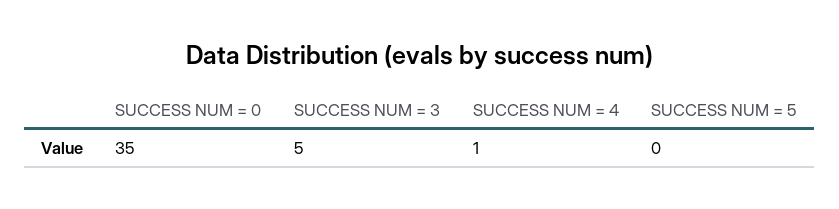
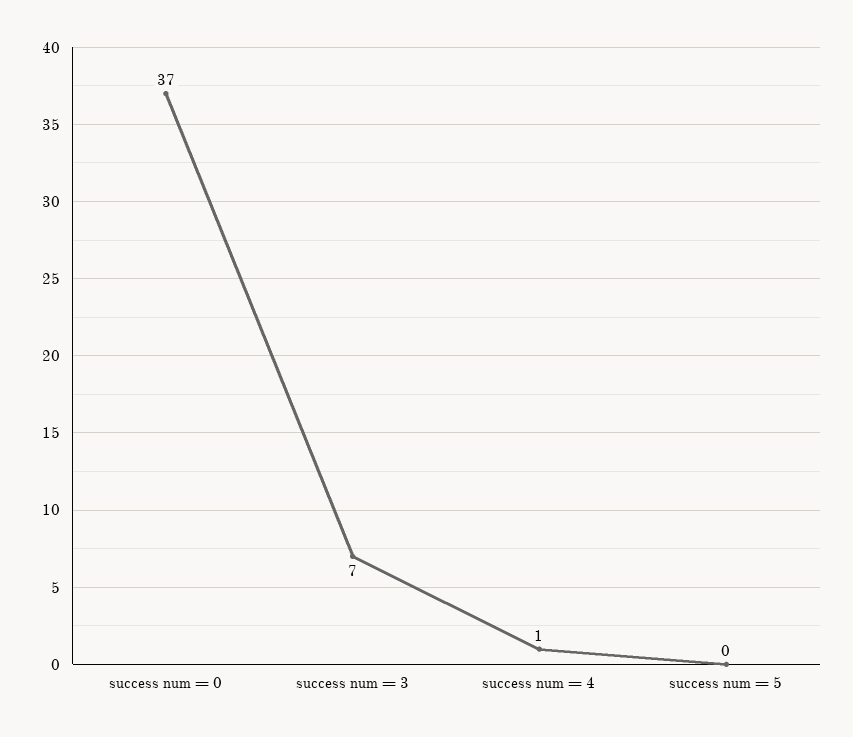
  {
-   "SUCCESS NUM = 0": 35,
+   "SUCCESS NUM = 0": 37,
-   "SUCCESS NUM = 3": 5,
+   "SUCCESS NUM = 3": 7,
    "SUCCESS NUM = 4": 1,
    "SUCCESS NUM = 5": 0
  }

